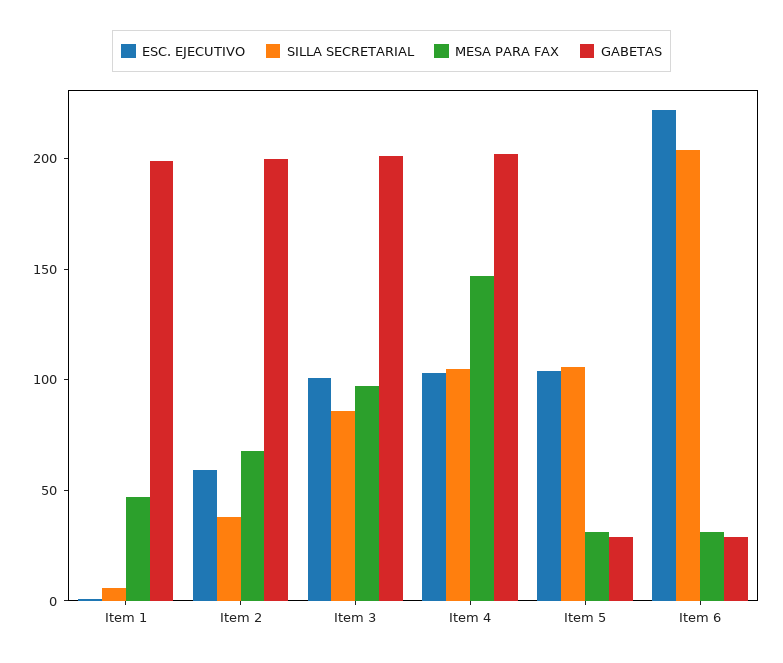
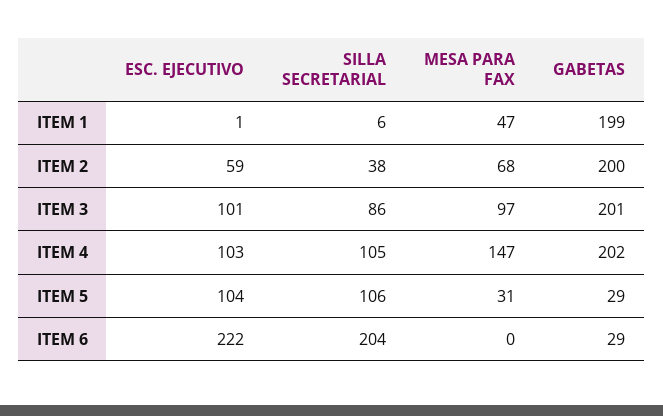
  {
    "ESC. EJECUTIVO": {
      "Item 1": 1,
      "Item 2": 59,
      "Item 3": 101,
      "Item 4": 103,
      "Item 5": 104,
      "Item 6": 222
    },
    "SILLA SECRETARIAL": {
      "Item 1": 6,
      "Item 2": 38,
      "Item 3": 86,
      "Item 4": 105,
      "Item 5": 106,
      "Item 6": 204
    },
    "MESA PARA FAX": {
      "Item 1": 47,
      "Item 2": 68,
      "Item 3": 97,
      "Item 4": 147,
      "Item 5": 31,
-     "Item 6": 30
+     "Item 6": 0
    },
    "GABETAS": {
      "Item 1": 199,
      "Item 2": 200,
      "Item 3": 201,
      "Item 4": 202,
      "Item 5": 29,
      "Item 6": 29
    }
  }

